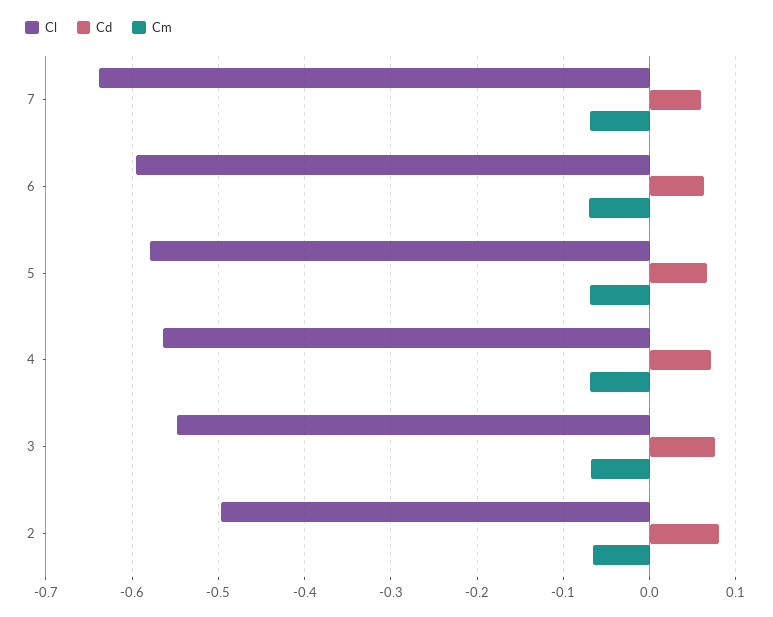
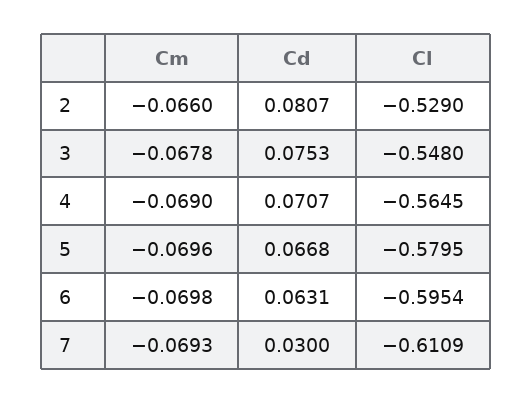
  {
    "Cl": {
-     "7": -0.64,
+     "7": -0.6109,
      "6": -0.5954,
      "5": -0.5795,
      "4": -0.5645,
      "3": -0.548,
-     "2": -0.5
+     "2": -0.529
    },
    "Cd": {
-     "7": 0.06,
+     "7": 0.03,
      "6": 0.0631,
      "5": 0.0668,
      "4": 0.0707,
      "3": 0.0753,
      "2": 0.0807
    },
    "Cm": {
      "7": -0.0693,
      "6": -0.0698,
      "5": -0.0696,
      "4": -0.069,
      "3": -0.0678,
      "2": -0.066
    }
  }

